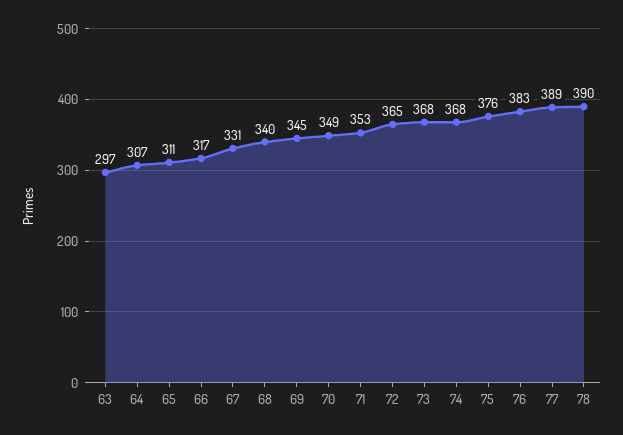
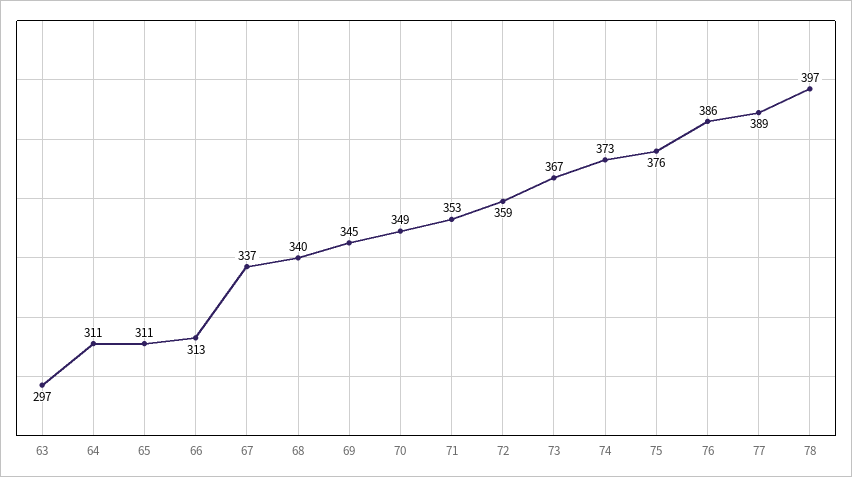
  {
    "63": 297,
-   "64": 307,
+   "64": 311,
    "65": 311,
-   "66": 317,
+   "66": 313,
-   "67": 331,
+   "67": 337,
    "68": 340,
    "69": 345,
    "70": 349,
    "71": 353,
-   "72": 365,
+   "72": 359,
-   "73": 368,
+   "73": 367,
-   "74": 368,
+   "74": 373,
    "75": 376,
-   "76": 383,
+   "76": 386,
    "77": 389,
-   "78": 390
+   "78": 397
  }

